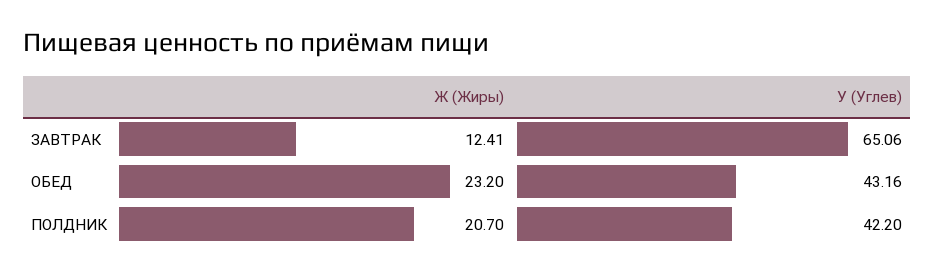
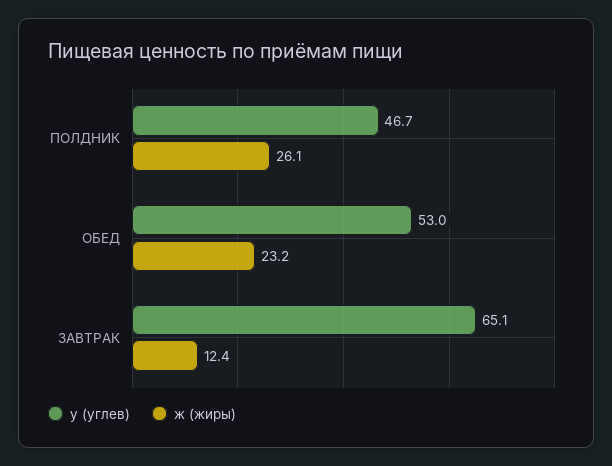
  {
    "Ж (Жиры)": {
      "ЗАВТРАК": 12.41,
      "ОБЕД": 23.2,
-     "ПОЛДНИК": 20.7
+     "ПОЛДНИК": 26.1
    },
    "У (Углев)": {
      "ЗАВТРАК": 65.06,
-     "ОБЕД": 43.16,
+     "ОБЕД": 53,
-     "ПОЛДНИК": 42.2
+     "ПОЛДНИК": 46.7
    }
  }

